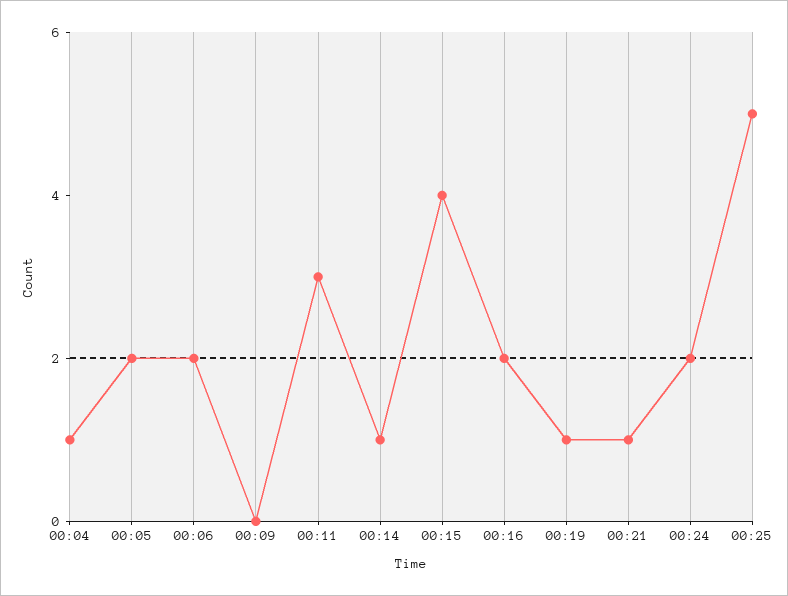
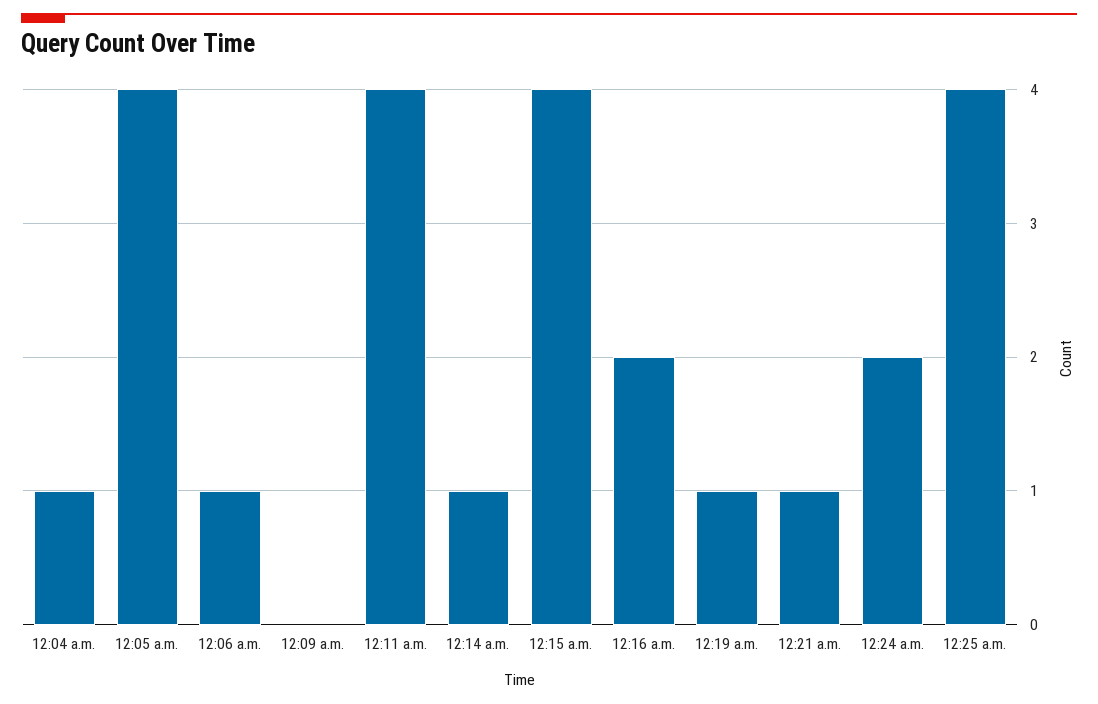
  {
    "00:04": 1,
-   "00:05": 2,
+   "00:05": 4,
-   "00:06": 2,
+   "00:06": 1,
    "00:09": 0,
-   "00:11": 3,
+   "00:11": 4,
    "00:14": 1,
    "00:15": 4,
    "00:16": 2,
    "00:19": 1,
    "00:21": 1,
    "00:24": 2,
-   "00:25": 5
+   "00:25": 4
  }

